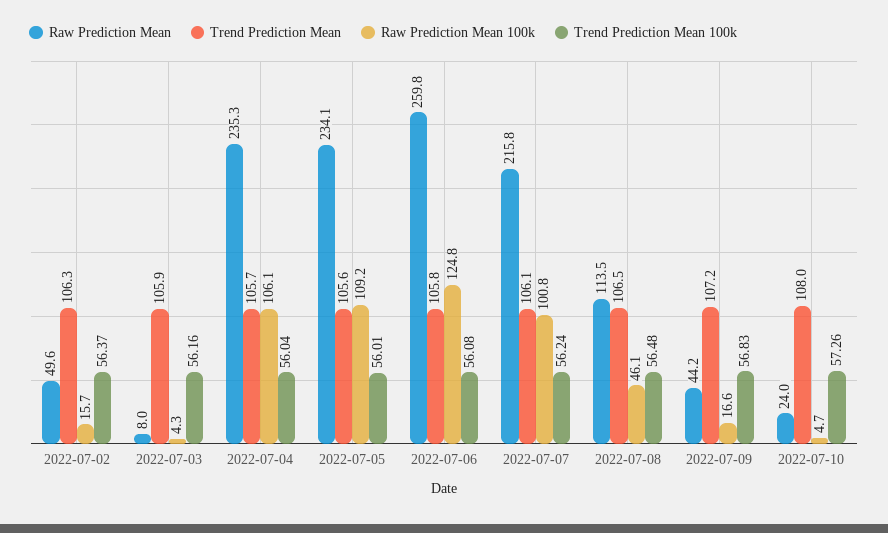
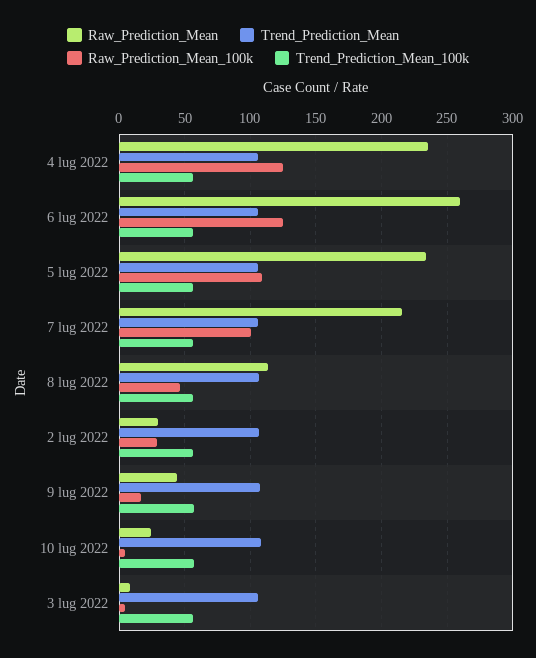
  {
    "Raw Prediction Mean": {
-     "2022-07-02": 49.6,
+     "2022-07-02": 30,
      "2022-07-03": 8,
      "2022-07-04": 235.3,
      "2022-07-05": 234.1,
      "2022-07-06": 259.8,
      "2022-07-07": 215.8,
      "2022-07-08": 113.5,
      "2022-07-09": 44.2,
      "2022-07-10": 24
    },
    "Trend Prediction Mean": {
      "2022-07-02": 106.3,
      "2022-07-03": 105.9,
      "2022-07-04": 105.7,
      "2022-07-05": 105.6,
      "2022-07-06": 105.8,
      "2022-07-07": 106.1,
      "2022-07-08": 106.5,
      "2022-07-09": 107.2,
      "2022-07-10": 108
    },
    "Raw Prediction Mean 100k": {
-     "2022-07-02": 15.7,
+     "2022-07-02": 30,
      "2022-07-03": 4.3,
-     "2022-07-04": 106.1,
+     "2022-07-04": 125,
      "2022-07-05": 109.2,
      "2022-07-06": 124.8,
      "2022-07-07": 100.8,
      "2022-07-08": 46.1,
      "2022-07-09": 16.6,
      "2022-07-10": 4.7
    },
    "Trend Prediction Mean 100k": {
      "2022-07-02": 56.37,
      "2022-07-03": 56.16,
      "2022-07-04": 56.04,
      "2022-07-05": 56.01,
      "2022-07-06": 56.08,
      "2022-07-07": 56.24,
      "2022-07-08": 56.48,
      "2022-07-09": 56.83,
      "2022-07-10": 57.26
    }
  }

